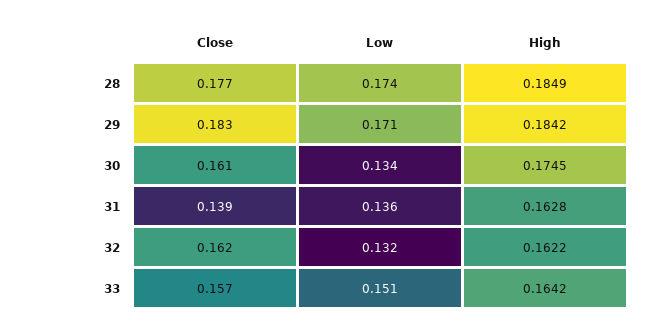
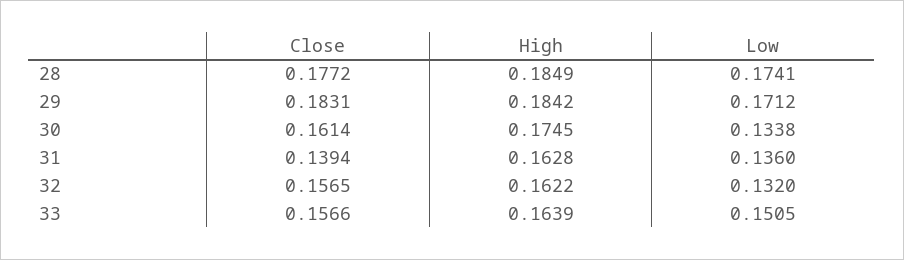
  {
    "Close": {
      "28": 0.1772,
      "29": 0.1831,
      "30": 0.1614,
      "31": 0.1394,
-     "32": 0.162,
+     "32": 0.1565,
      "33": 0.1566
    },
    "Low": {
      "28": 0.1741,
      "29": 0.1712,
      "30": 0.1338,
      "31": 0.136,
      "32": 0.132,
      "33": 0.1505
    },
    "High": {
      "28": 0.1849,
      "29": 0.1842,
      "30": 0.1745,
      "31": 0.1628,
      "32": 0.1622,
-     "33": 0.1642
+     "33": 0.1639
    }
  }

